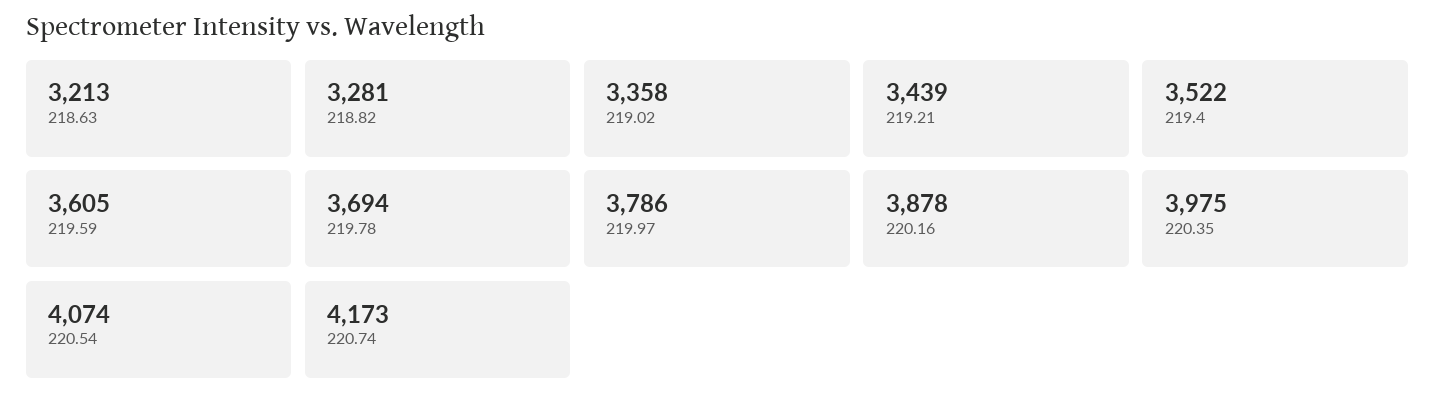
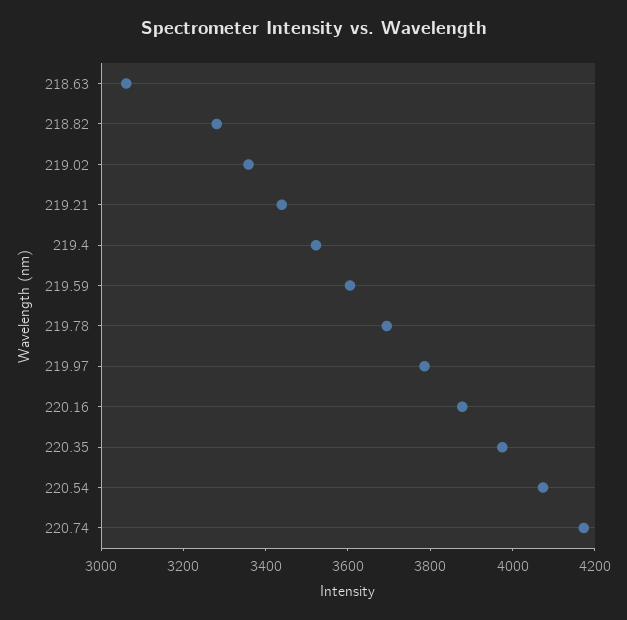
  {
-   "218.63": 3213,
+   "218.63": 3050,
    "218.82": 3281,
    "219.02": 3358,
    "219.21": 3439,
    "219.4": 3522,
    "219.59": 3605,
    "219.78": 3694,
    "219.97": 3786,
    "220.16": 3878,
    "220.35": 3975,
    "220.54": 4074,
    "220.74": 4173
  }

